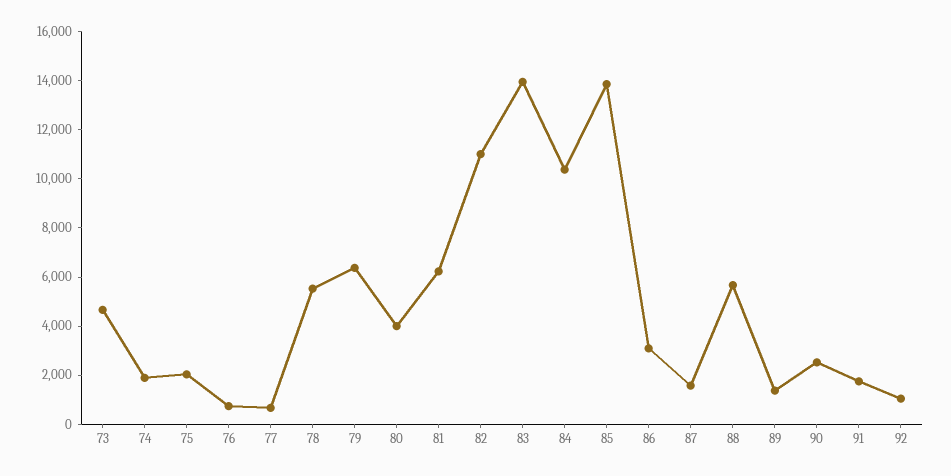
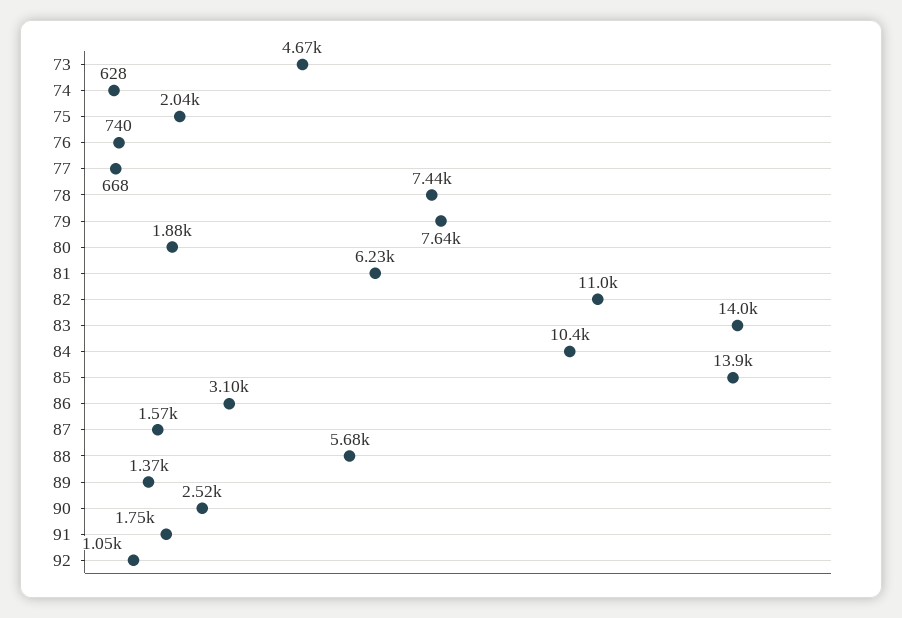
  {
    "73": 4670,
-   "74": 2000,
+   "74": 628,
    "75": 2040,
    "76": 740,
    "77": 668,
-   "78": 5500,
+   "78": 7440,
-   "79": 6500,
+   "79": 7640,
-   "80": 4000,
+   "80": 1880,
    "81": 6230,
    "82": 11000,
    "83": 14000,
    "84": 10400,
    "85": 13900,
    "86": 3100,
    "87": 1570,
    "88": 5680,
    "89": 1370,
    "90": 2520,
    "91": 1750,
    "92": 1050
  }

